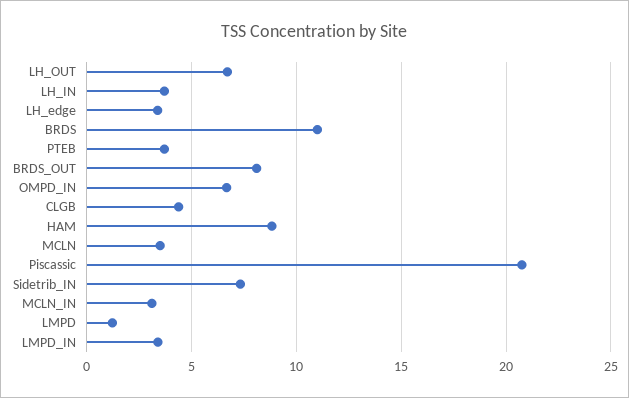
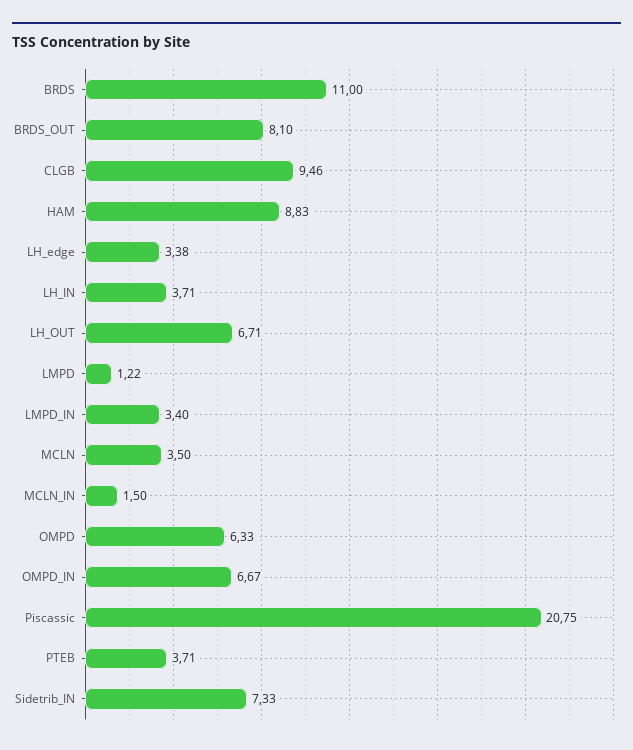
  {
    "LH_OUT": 6.71,
    "LH_IN": 3.71,
    "LH_edge": 3.38,
    "BRDS": 11,
    "PTEB": 3.71,
    "BRDS_OUT": 8.1,
    "OMPD_IN": 6.67,
-   "CLGB": 4.5,
+   "CLGB": 9.46,
    "HAM": 8.83,
    "MCLN": 3.5,
    "Piscassic": 20.75,
    "Sidetrib_IN": 7.33,
-   "MCLN_IN": 3,
+   "MCLN_IN": 1.5,
    "LMPD": 1.22,
-   "LMPD_IN": 3.4
+   "LMPD_IN": 3.4,
+   "OMPD": 6.33
  }

